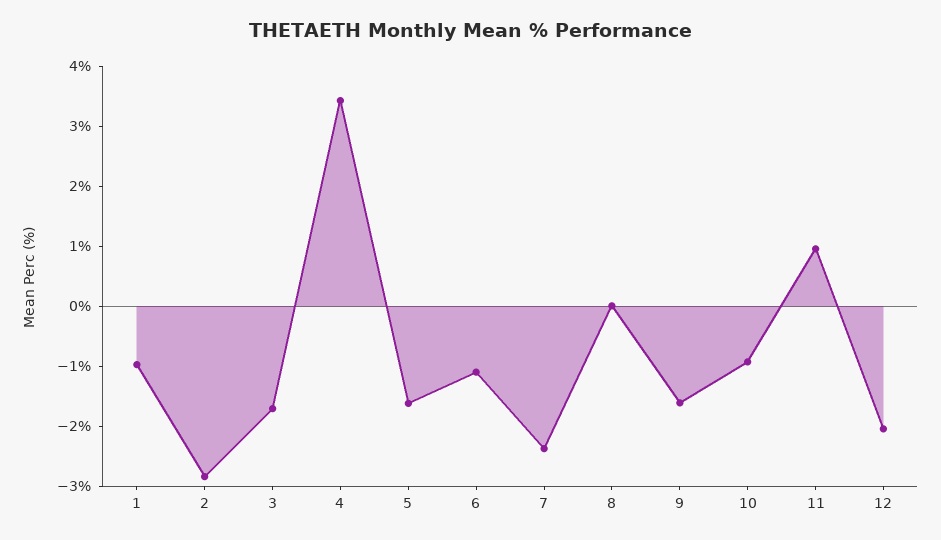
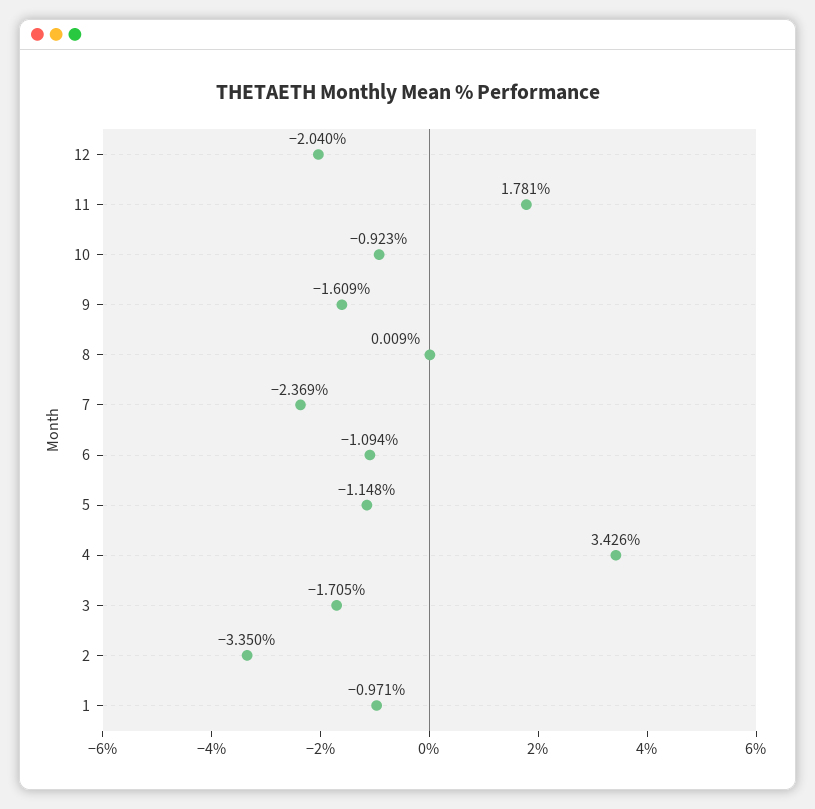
  {
    "1": -0.971,
-   "2": -2.8,
+   "2": -3.35,
    "3": -1.705,
    "4": 3.426,
-   "5": -1.6,
+   "5": -1.148,
    "6": -1.094,
    "7": -2.369,
    "8": 0.009,
    "9": -1.609,
    "10": -0.923,
-   "11": 1,
+   "11": 1.781,
    "12": -2.04
  }

